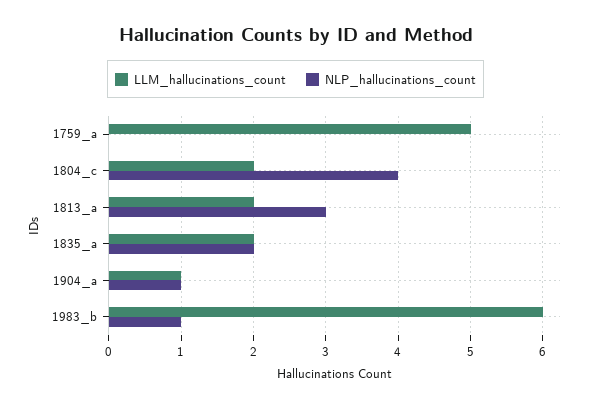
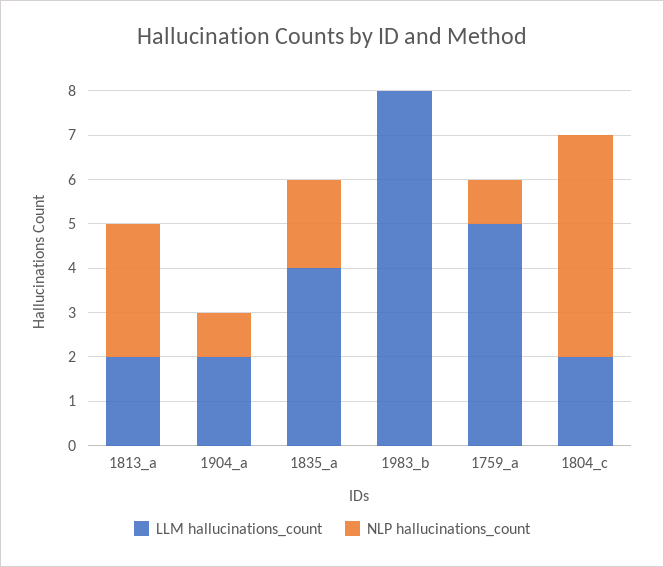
  {
    "LLM_hallucinations_count": {
      "1759_a": 5,
      "1804_c": 2,
      "1813_a": 2,
-     "1835_a": 2,
+     "1835_a": 4,
-     "1904_a": 1,
+     "1904_a": 2,
-     "1983_b": 6
+     "1983_b": 8
    },
    "NLP_hallucinations_count": {
-     "1759_a": 0,
+     "1759_a": 1,
-     "1804_c": 4,
+     "1804_c": 5,
      "1813_a": 3,
      "1835_a": 2,
      "1904_a": 1,
-     "1983_b": 1
+     "1983_b": 0
    }
  }

